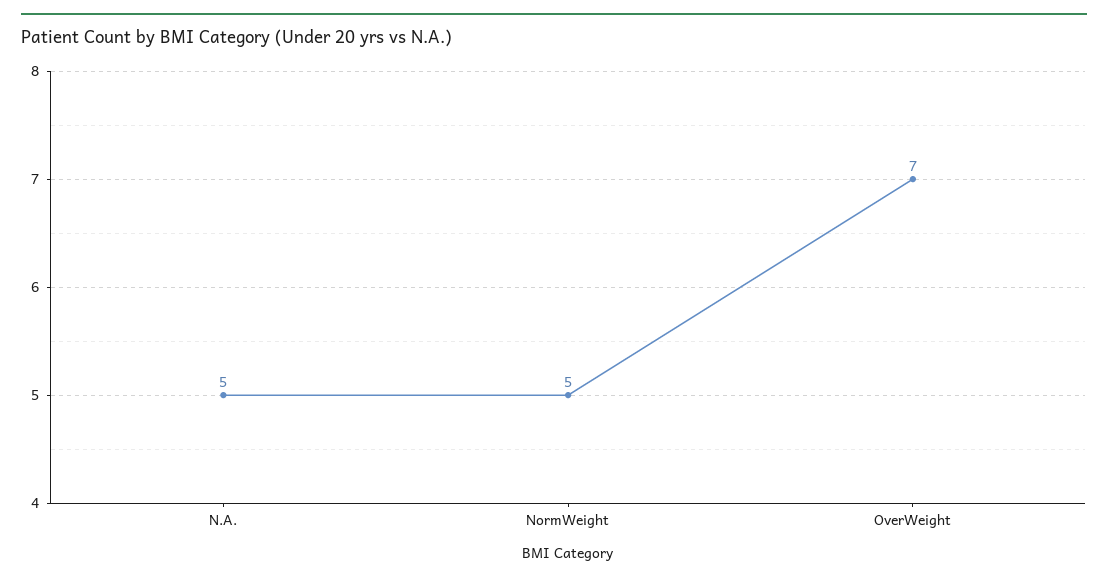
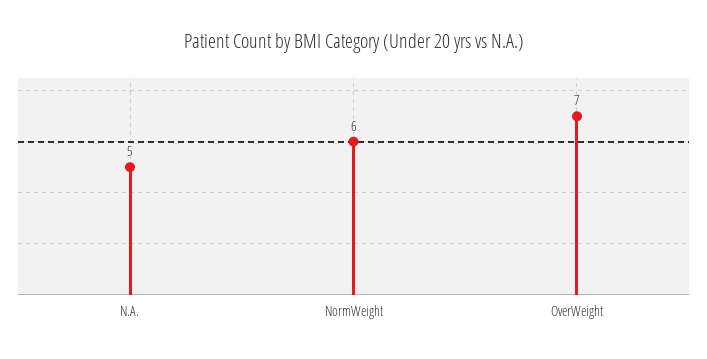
  {
    "N.A.": 5,
-   "NormWeight": 5,
+   "NormWeight": 6,
    "OverWeight": 7
  }

